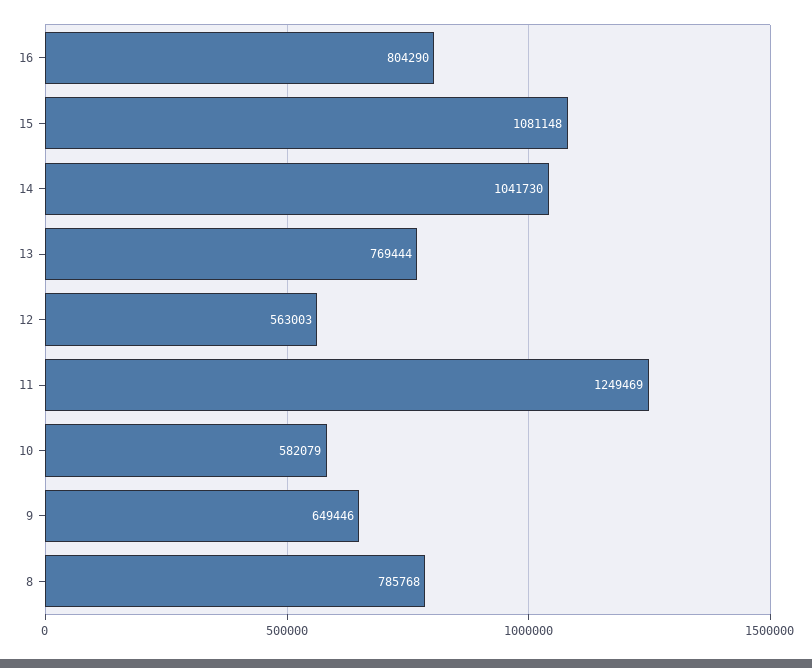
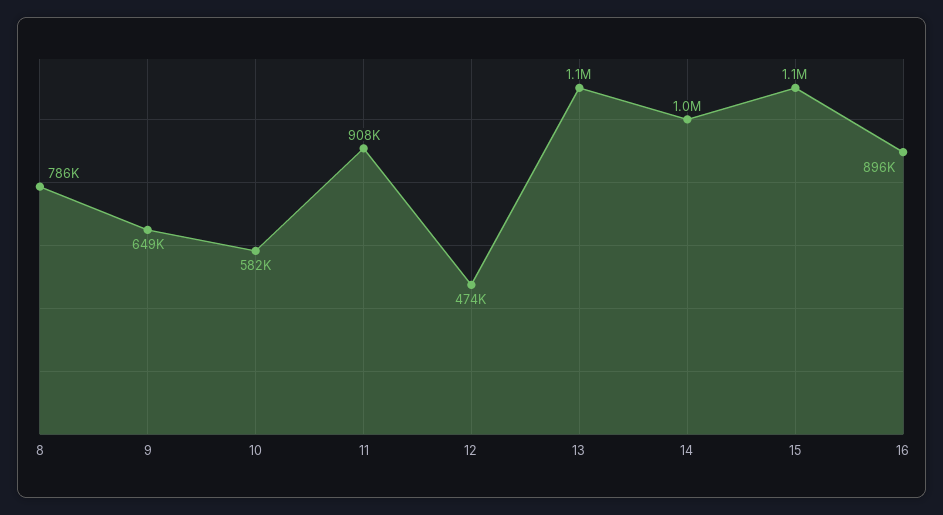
  {
-   "16": 804290,
+   "16": 896000,
    "15": 1081148,
    "14": 1041730,
-   "13": 769444,
+   "13": 1100000,
-   "12": 563003,
+   "12": 474000,
-   "11": 1249469,
+   "11": 908000,
    "10": 582079,
    "9": 649446,
    "8": 785768
  }

